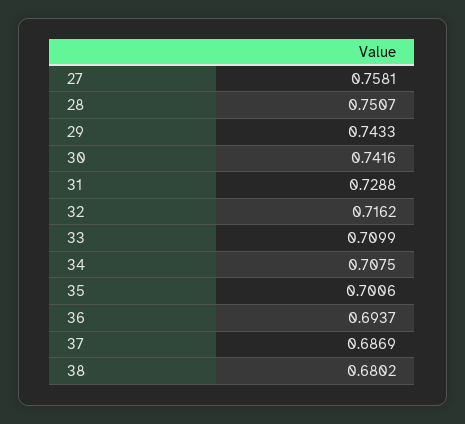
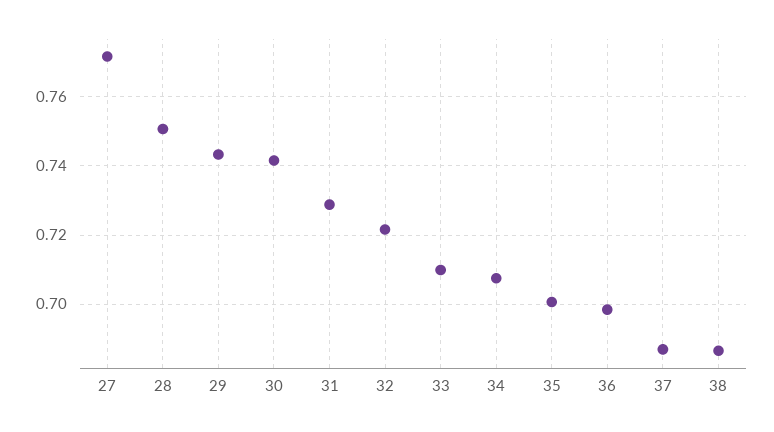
  {
-   "27": 0.7581,
+   "27": 0.772,
    "28": 0.7507,
    "29": 0.7433,
    "30": 0.7416,
    "31": 0.7288,
-   "32": 0.7162,
+   "32": 0.722,
    "33": 0.7099,
    "34": 0.7075,
    "35": 0.7006,
-   "36": 0.6937,
+   "36": 0.698,
    "37": 0.6869,
-   "38": 0.6802
+   "38": 0.686
  }

